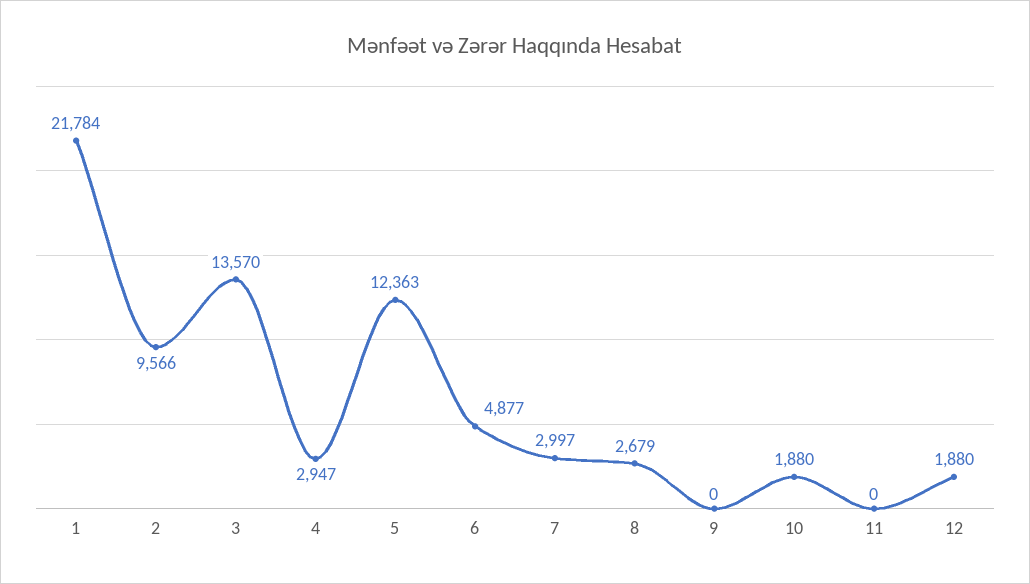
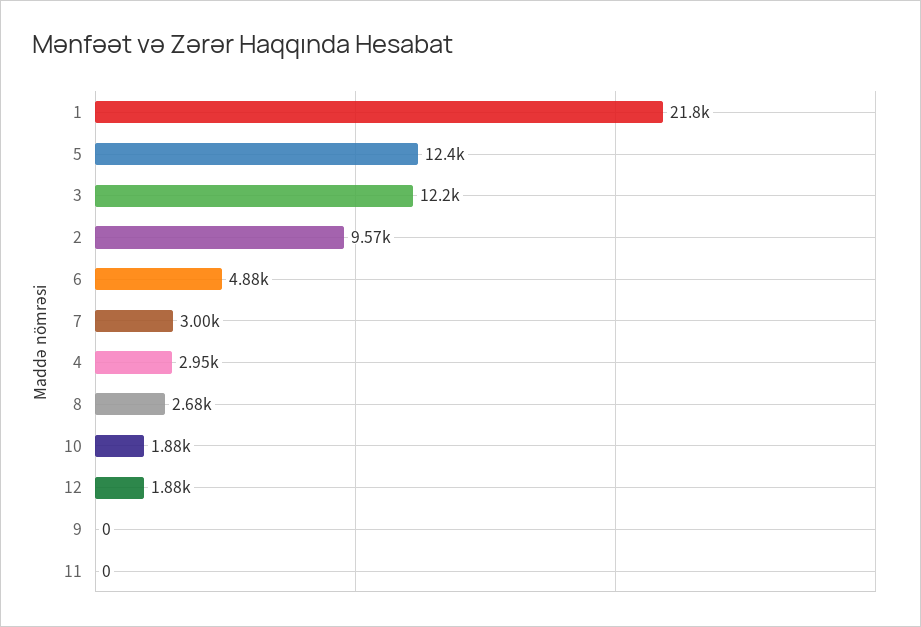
  {
    "1": 21784,
    "2": 9566,
-   "3": 13570,
+   "3": 12200,
    "4": 2947,
    "5": 12363,
    "6": 4877,
    "7": 2997,
    "8": 2679,
    "9": 0,
    "10": 1880,
    "11": 0,
    "12": 1880
  }

